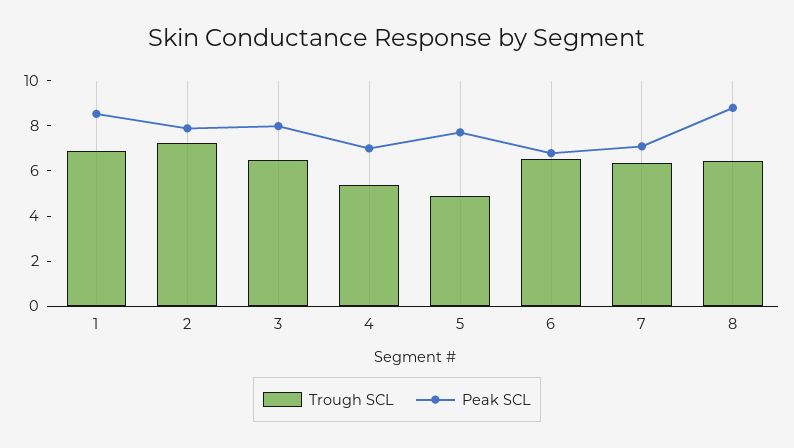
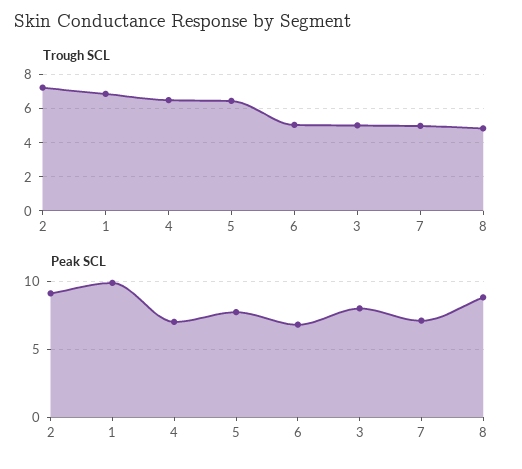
  {
    "Trough SCL": {
      "1": 7,
      "2": 7,
-     "3": 6.5,
+     "3": 5,
-     "4": 5.5,
+     "4": 6.5,
-     "5": 5,
+     "5": 6.5,
-     "6": 6.5,
+     "6": 5,
-     "7": 6.5,
+     "7": 5,
-     "8": 6.5
+     "8": 5
    },
    "Peak SCL": {
-     "1": 8.5,
+     "1": 10,
-     "2": 8,
+     "2": 9,
      "3": 8,
      "4": 7,
      "5": 7.5,
      "6": 7,
      "7": 7,
      "8": 9
    }
  }

